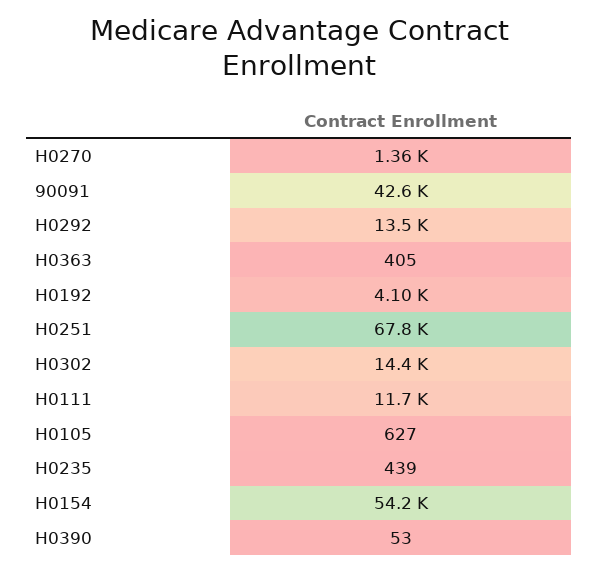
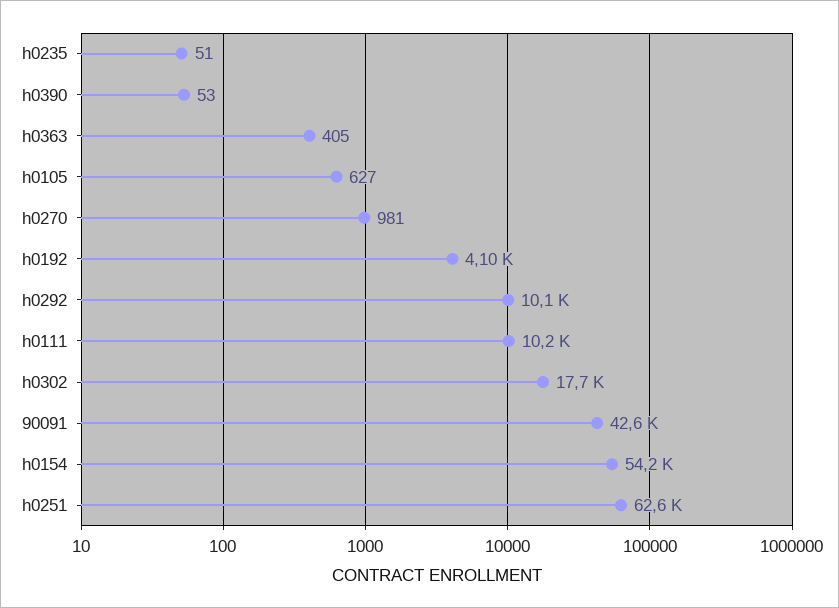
  {
-   "H0270": 1360,
+   "H0270": 981,
    "90091": 42600,
-   "H0292": 13500,
+   "H0292": 10100,
    "H0363": 405,
    "H0192": 4100,
-   "H0251": 67800,
+   "H0251": 62600,
-   "H0302": 14400,
+   "H0302": 17700,
-   "H0111": 11700,
+   "H0111": 10200,
    "H0105": 627,
-   "H0235": 439,
+   "H0235": 51,
    "H0154": 54200,
    "H0390": 53
  }

